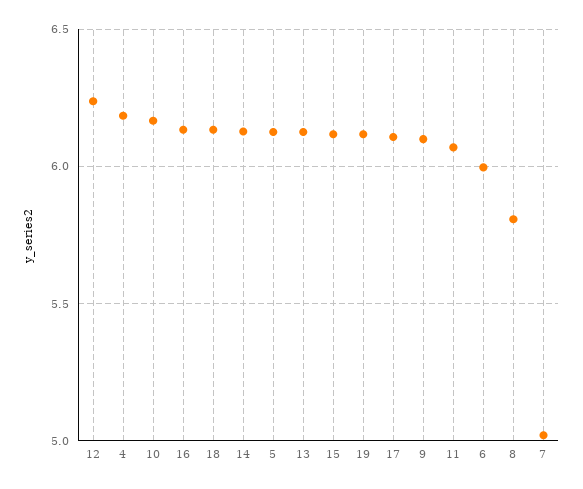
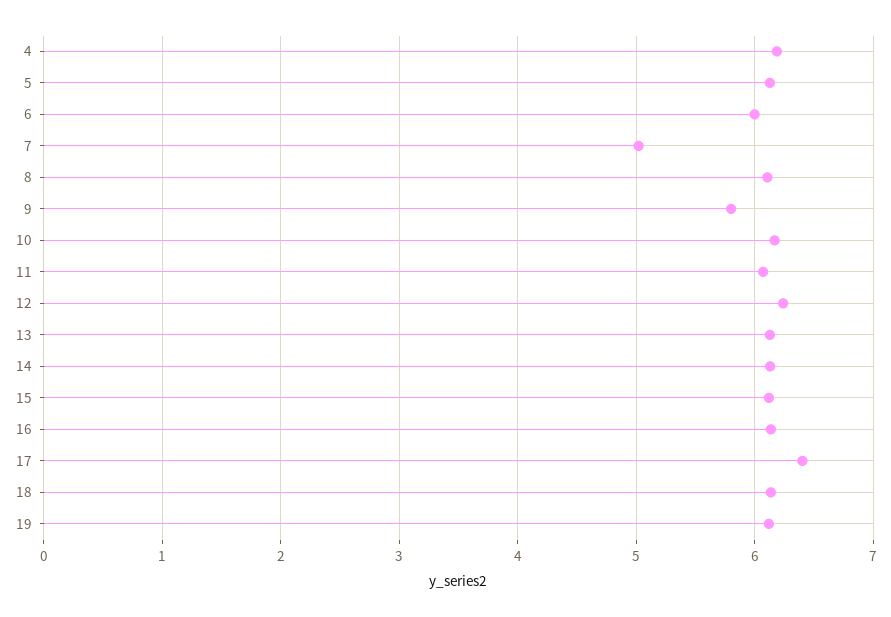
  {
    "12": 6.25,
    "4": 6.2,
    "10": 6.15,
    "16": 6.15,
    "18": 6.15,
    "14": 6.15,
    "5": 6.15,
    "13": 6.15,
    "15": 6.1,
    "19": 6.1,
-   "17": 6.1,
+   "17": 6.4,
-   "9": 6.1,
+   "9": 5.8,
    "11": 6.05,
    "6": 6,
-   "8": 5.8,
+   "8": 6.1,
    "7": 5
  }

